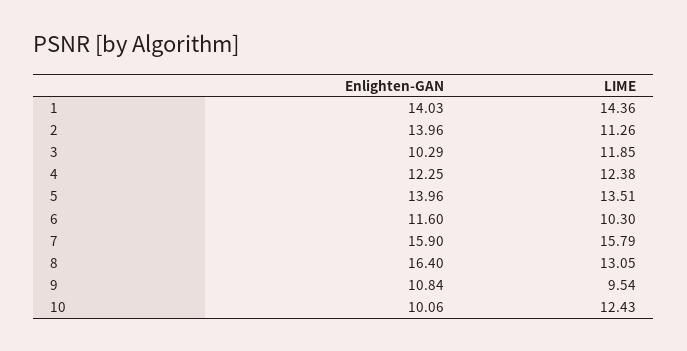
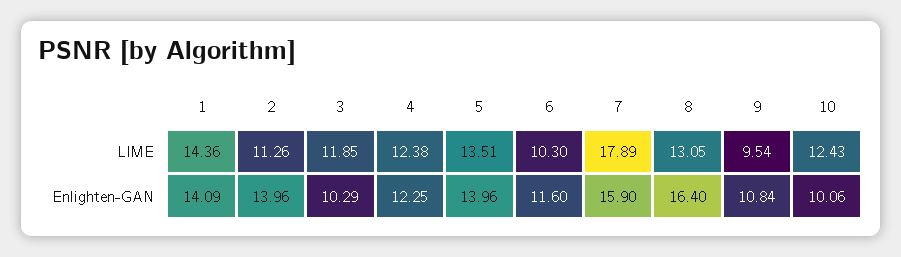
  {
    "Enlighten-GAN": {
-     "1": 14.03,
+     "1": 14.09,
      "2": 13.96,
      "3": 10.29,
      "4": 12.25,
      "5": 13.96,
      "6": 11.6,
      "7": 15.9,
      "8": 16.4,
      "9": 10.84,
      "10": 10.06
    },
    "LIME": {
      "1": 14.36,
      "2": 11.26,
      "3": 11.85,
      "4": 12.38,
      "5": 13.51,
      "6": 10.3,
-     "7": 15.79,
+     "7": 17.89,
      "8": 13.05,
      "9": 9.54,
      "10": 12.43
    }
  }

